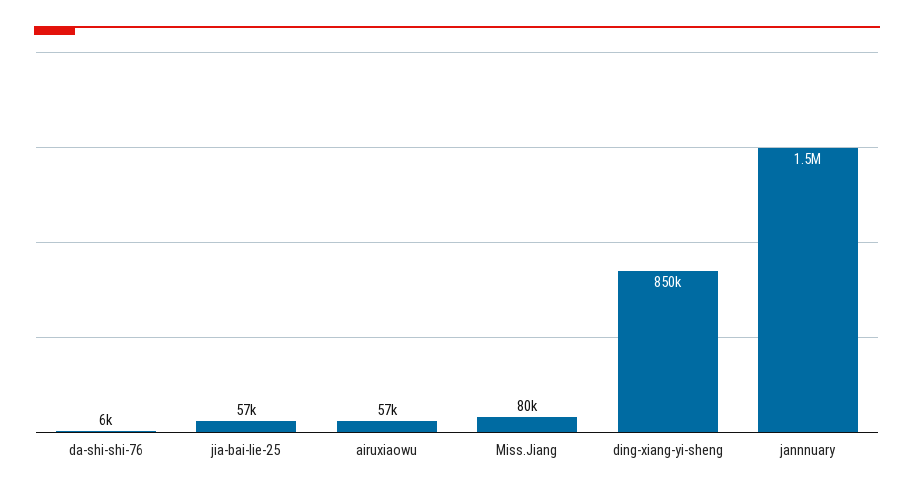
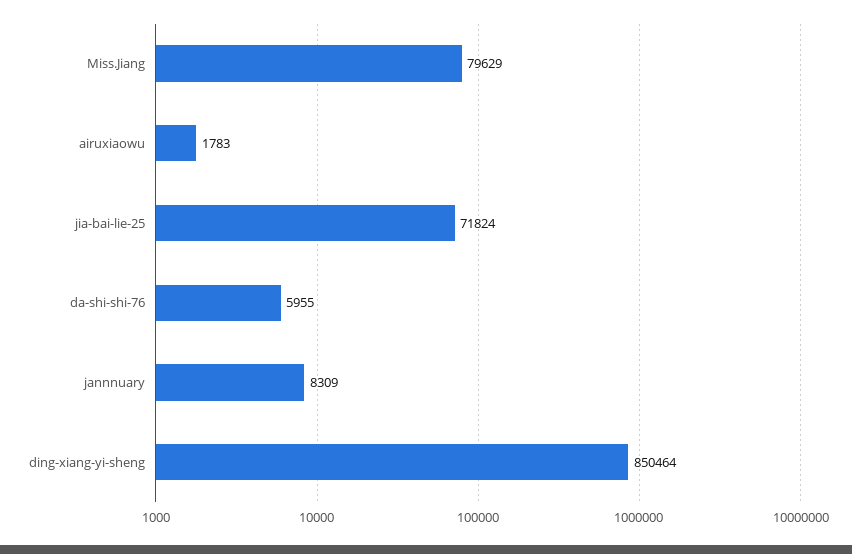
  {
    "da-shi-shi-76": 5955,
-   "jia-bai-lie-25": 57000,
+   "jia-bai-lie-25": 71824,
-   "airuxiaowu": 57000,
+   "airuxiaowu": 1783,
    "Miss.Jiang": 79629,
    "ding-xiang-yi-sheng": 850464,
-   "jannnuary": 1500000
+   "jannnuary": 8309
  }

